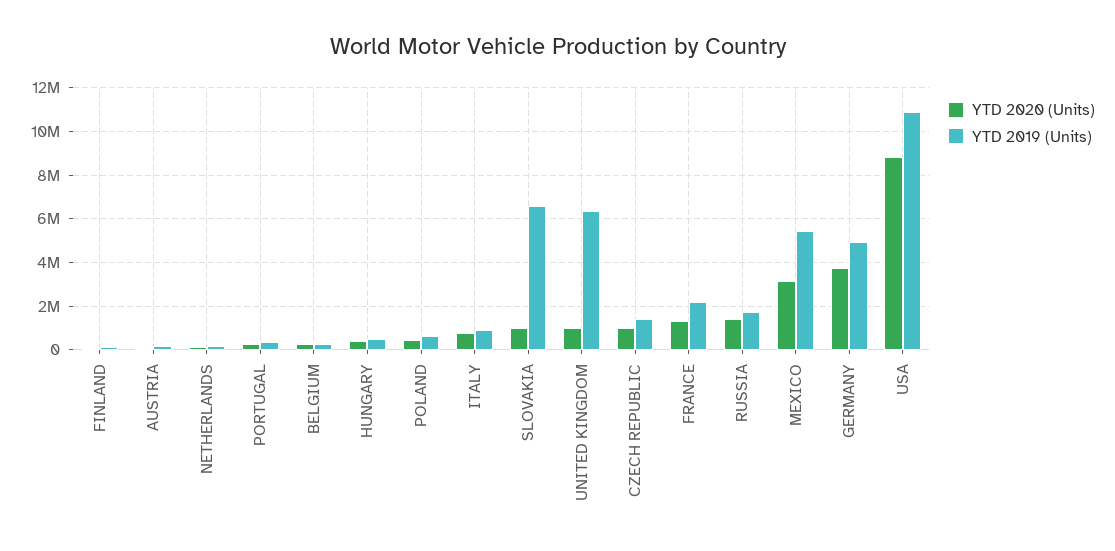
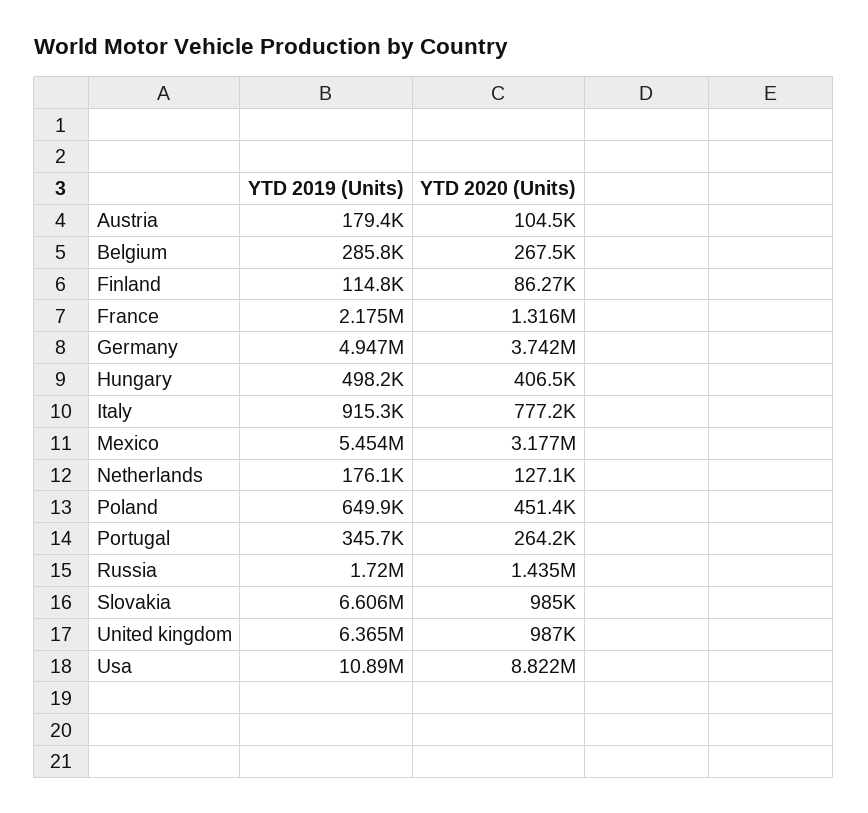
  {
    "YTD 2020 (Units)": {
      "FINLAND": 86270,
      "AUSTRIA": 104500,
      "NETHERLANDS": 127100,
      "PORTUGAL": 264200,
      "BELGIUM": 267500,
      "HUNGARY": 406500,
      "POLAND": 451400,
      "ITALY": 777200,
      "SLOVAKIA": 985000,
      "UNITED KINGDOM": 987000,
-     "CZECH REPUBLIC": 1000000,
      "FRANCE": 1316000,
      "RUSSIA": 1435000,
      "MEXICO": 3177000,
      "GERMANY": 3742000,
      "USA": 8822000
    },
    "YTD 2019 (Units)": {
      "FINLAND": 114800,
      "AUSTRIA": 179400,
      "NETHERLANDS": 176100,
      "PORTUGAL": 345700,
      "BELGIUM": 285800,
      "HUNGARY": 498200,
      "POLAND": 649900,
      "ITALY": 915300,
      "SLOVAKIA": 6606000,
      "UNITED KINGDOM": 6365000,
-     "CZECH REPUBLIC": 1500000,
      "FRANCE": 2175000,
      "RUSSIA": 1720000,
      "MEXICO": 5454000,
      "GERMANY": 4947000,
      "USA": 10890000
    }
  }

